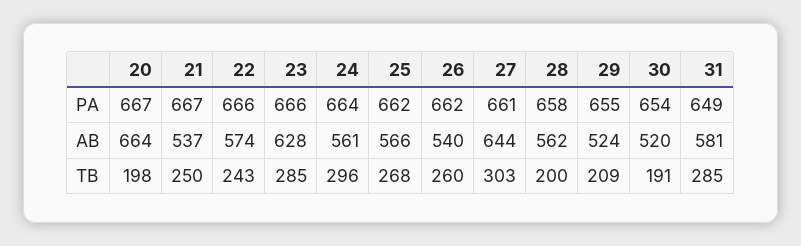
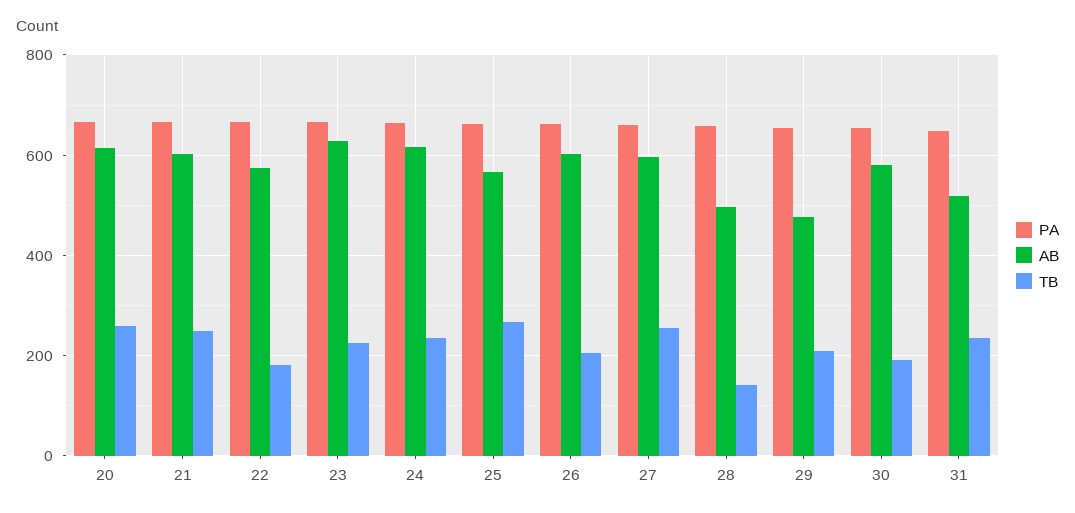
  {
    "PA": {
      "20": 667,
      "21": 667,
      "22": 666,
      "23": 666,
      "24": 664,
      "25": 662,
      "26": 662,
      "27": 661,
      "28": 658,
      "29": 655,
      "30": 654,
      "31": 649
    },
    "AB": {
-     "20": 664,
+     "20": 620,
-     "21": 537,
+     "21": 600,
      "22": 574,
      "23": 628,
-     "24": 561,
+     "24": 620,
      "25": 566,
-     "26": 540,
+     "26": 600,
-     "27": 644,
+     "27": 600,
-     "28": 562,
+     "28": 500,
-     "29": 524,
+     "29": 480,
-     "30": 520,
+     "30": 580,
-     "31": 581
+     "31": 520
    },
    "TB": {
-     "20": 198,
+     "20": 260,
      "21": 250,
-     "22": 243,
+     "22": 180,
-     "23": 285,
+     "23": 220,
-     "24": 296,
+     "24": 240,
      "25": 268,
-     "26": 260,
+     "26": 200,
-     "27": 303,
+     "27": 260,
-     "28": 200,
+     "28": 140,
      "29": 209,
      "30": 191,
-     "31": 285
+     "31": 240
    }
  }

